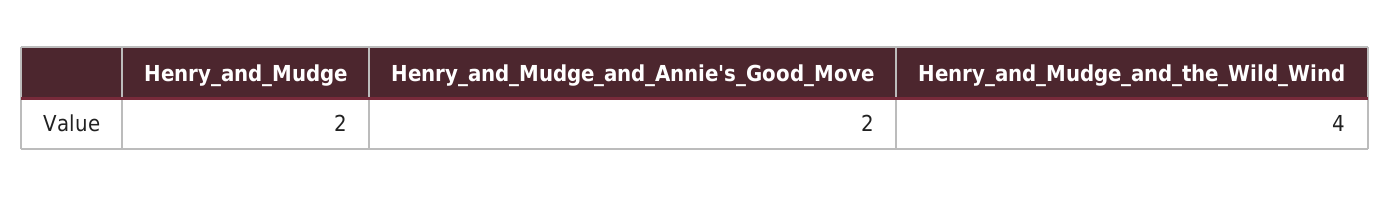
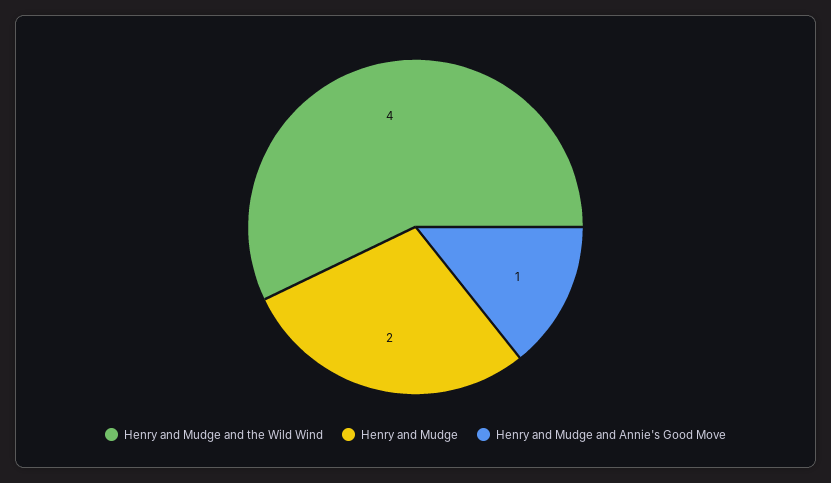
  {
    "Henry_and_Mudge": 2,
-   "Henry_and_Mudge_and_Annie's_Good_Move": 2,
+   "Henry_and_Mudge_and_Annie's_Good_Move": 1,
    "Henry_and_Mudge_and_the_Wild_Wind": 4
  }

